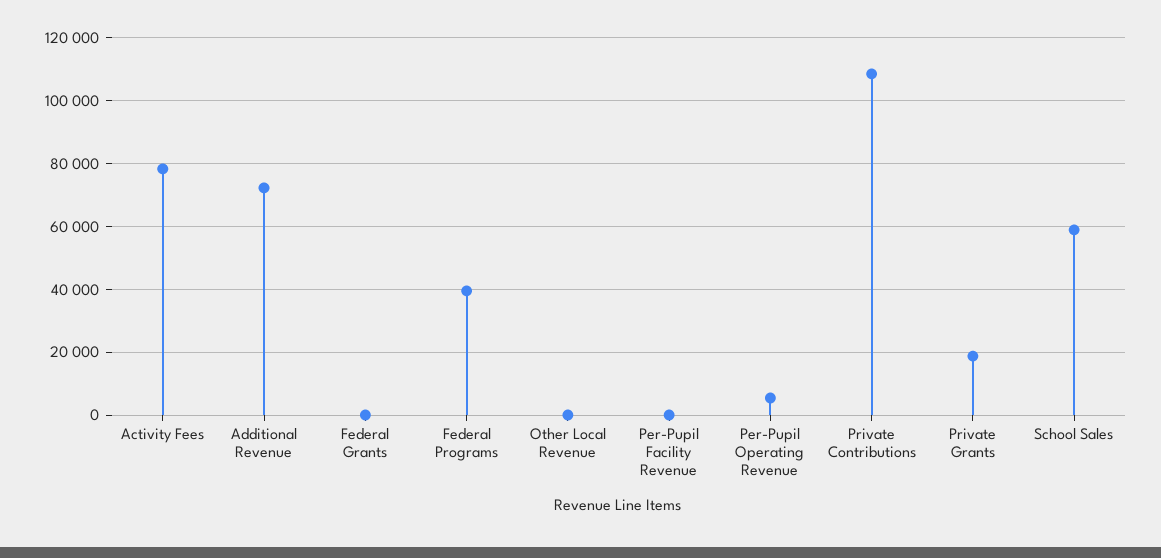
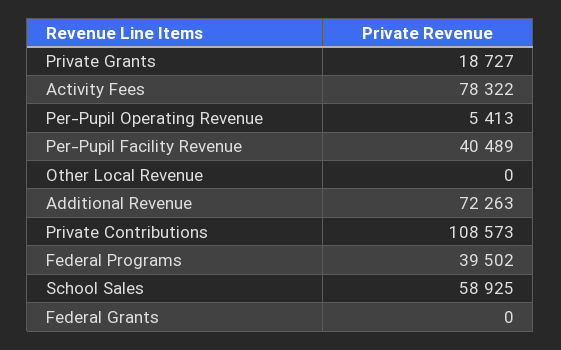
  {
    "Activity Fees": 78322,
    "Additional Revenue": 72263,
    "Federal Grants": 0,
    "Federal Programs": 39502,
    "Other Local Revenue": 0,
-   "Per-Pupil Facility Revenue": 0,
+   "Per-Pupil Facility Revenue": 40489,
    "Per-Pupil Operating Revenue": 5413,
    "Private Contributions": 108573,
    "Private Grants": 18727,
    "School Sales": 58925
  }

